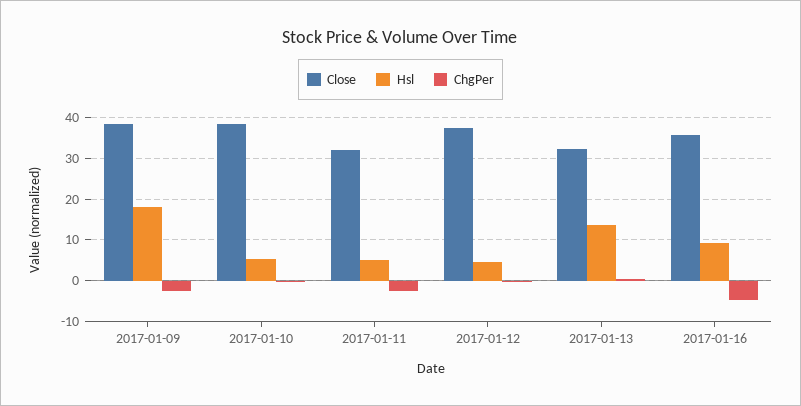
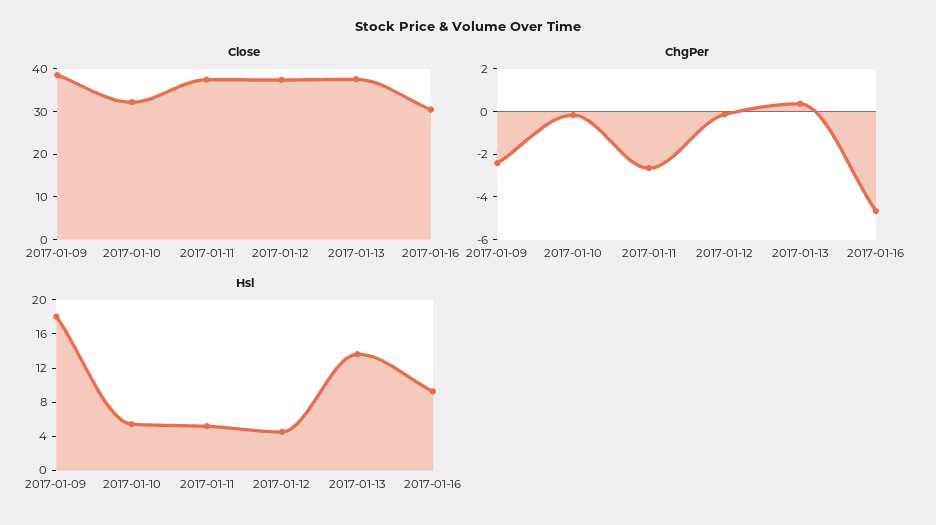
  {
    "Close": {
      "2017-01-09": 38,
-     "2017-01-10": 38,
+     "2017-01-10": 32,
-     "2017-01-11": 32,
+     "2017-01-11": 38,
      "2017-01-12": 38,
-     "2017-01-13": 32,
+     "2017-01-13": 38,
-     "2017-01-16": 36
+     "2017-01-16": 30
    },
    "Hsl": {
      "2017-01-09": 18,
      "2017-01-10": 5,
      "2017-01-11": 5,
      "2017-01-12": 5,
      "2017-01-13": 14,
      "2017-01-16": 9
    },
    "ChgPer": {
      "2017-01-09": -2.5,
      "2017-01-10": 0,
      "2017-01-11": -2.5,
      "2017-01-12": 0,
      "2017-01-13": 0.5,
      "2017-01-16": -4.5
    }
  }

